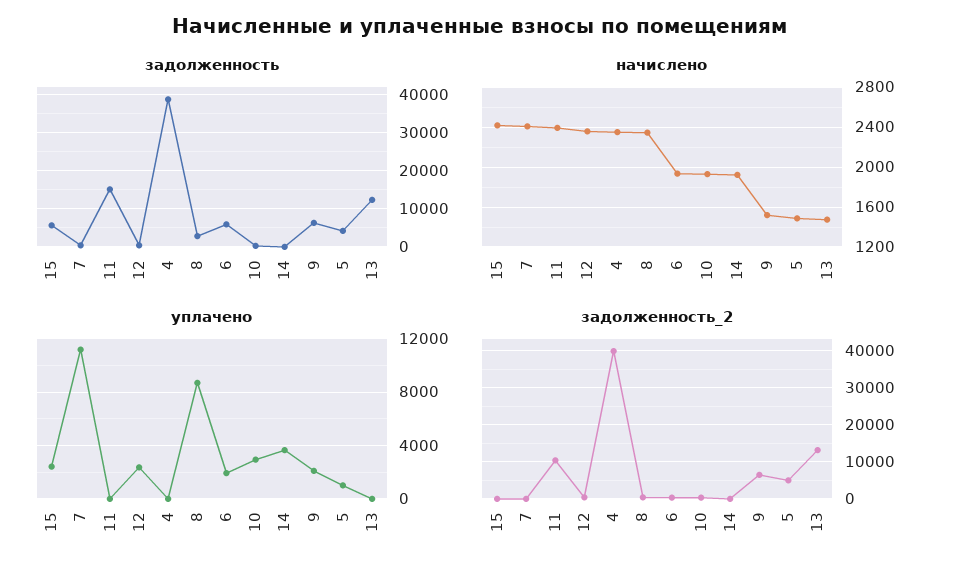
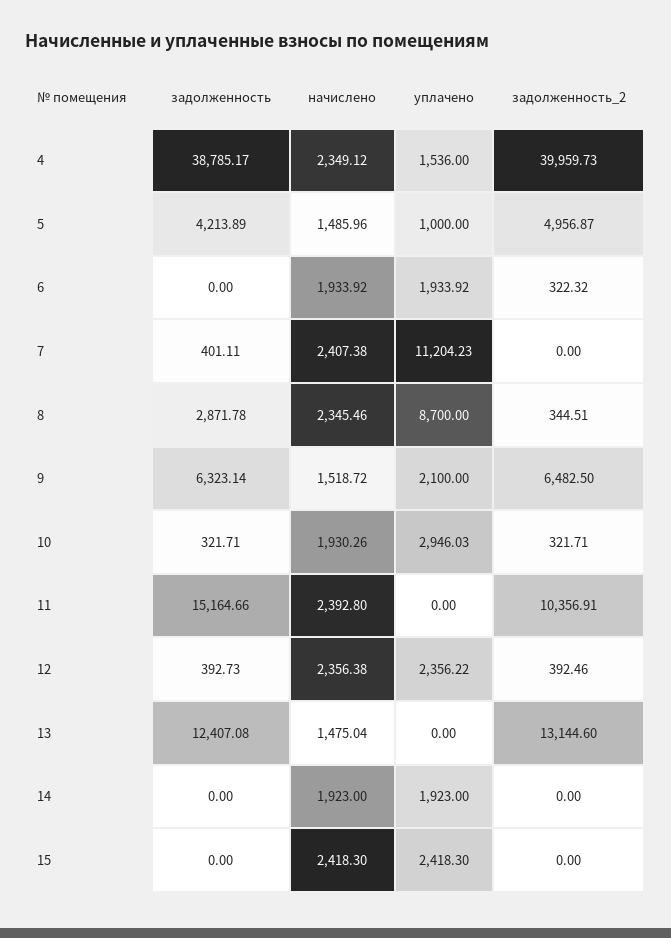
  {
    "задолженность": {
-     "15": 6000,
+     "15": 0,
      "7": 401.11,
      "11": 15164.66,
      "12": 392.73,
      "4": 38785.17,
      "8": 2871.78,
-     "6": 6000,
+     "6": 0,
      "10": 321.71,
      "14": 0,
      "9": 6323.14,
      "5": 4213.89,
      "13": 12407.08
    },
    "начислено": {
      "15": 2418.3,
      "7": 2407.38,
      "11": 2392.8,
      "12": 2356.38,
      "4": 2349.12,
      "8": 2345.46,
      "6": 1933.92,
      "10": 1930.26,
      "14": 1923,
      "9": 1518.72,
      "5": 1485.96,
      "13": 1475.04
    },
    "уплачено": {
      "15": 2418.3,
      "7": 11204.23,
      "11": 0,
      "12": 2356.22,
-     "4": 0,
+     "4": 1536,
      "8": 8700,
      "6": 1933.92,
      "10": 2946.03,
-     "14": 3500,
+     "14": 1923,
      "9": 2100,
      "5": 1000,
      "13": 0
    },
    "задолженность_2": {
      "15": 0,
      "7": 0,
      "11": 10356.91,
      "12": 392.46,
      "4": 39959.73,
      "8": 344.51,
      "6": 322.32,
      "10": 321.71,
      "14": 0,
      "9": 6482.5,
      "5": 4956.87,
      "13": 13144.6
    }
  }

